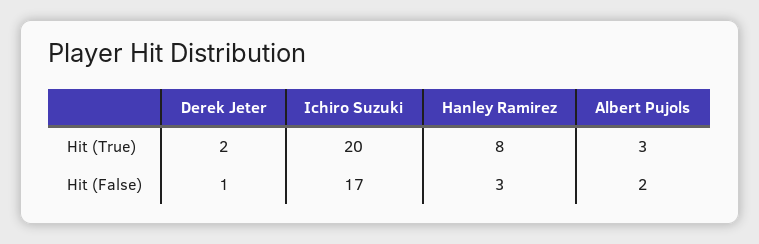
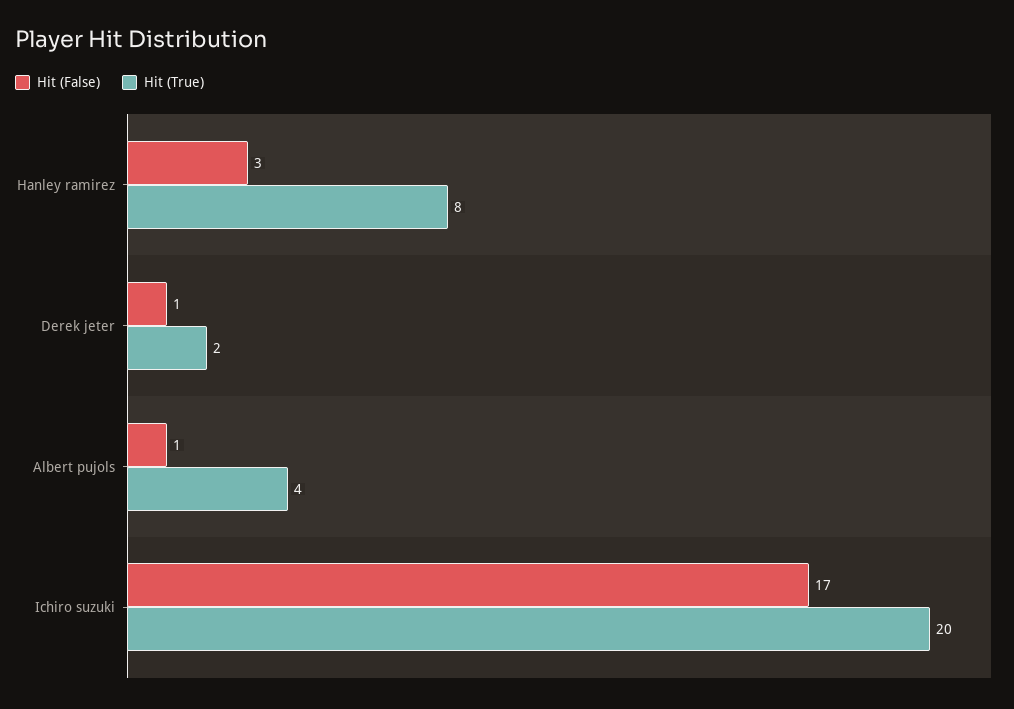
  {
    "Hit (True)": {
      "Derek Jeter": 2,
      "Ichiro Suzuki": 20,
      "Hanley Ramirez": 8,
-     "Albert Pujols": 3
+     "Albert Pujols": 4
    },
    "Hit (False)": {
      "Derek Jeter": 1,
      "Ichiro Suzuki": 17,
      "Hanley Ramirez": 3,
-     "Albert Pujols": 2
+     "Albert Pujols": 1
    }
  }

